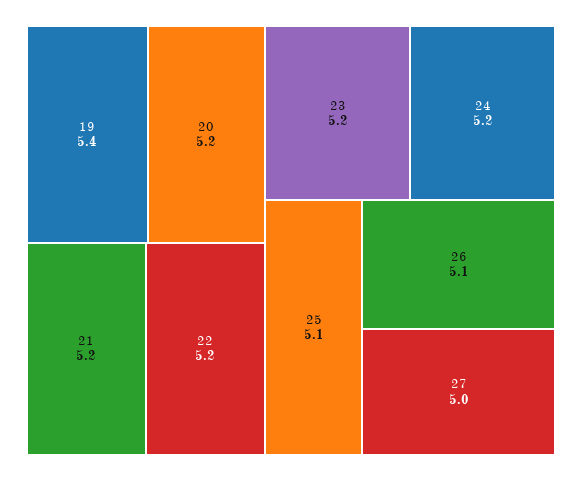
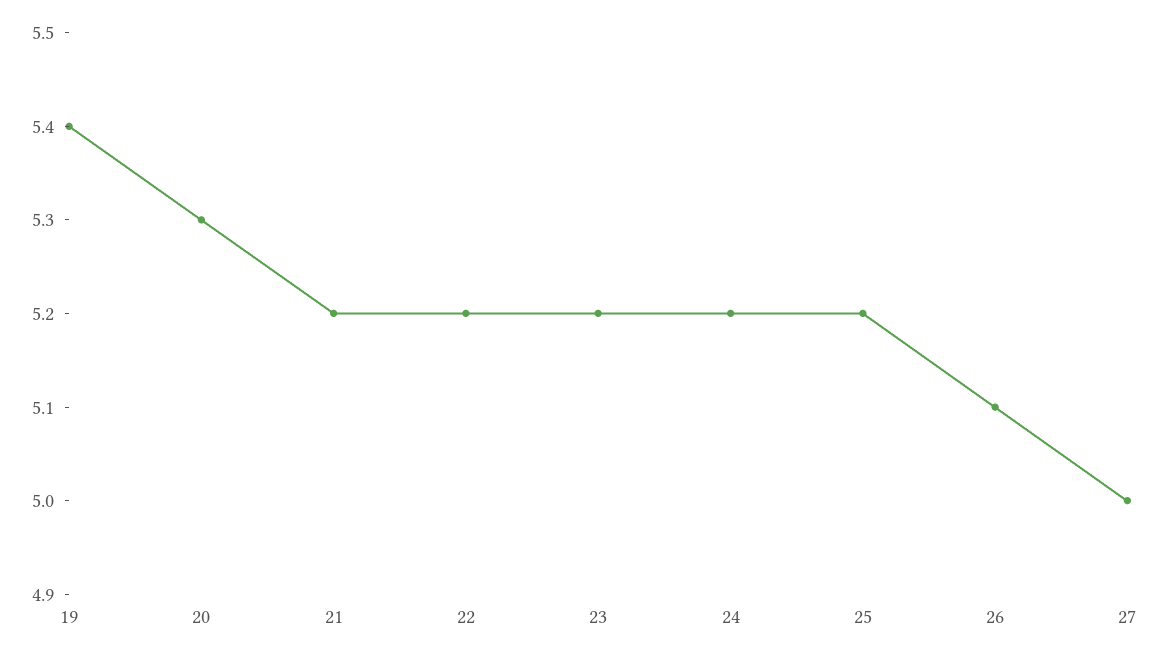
  {
    "19": 5.4,
-   "20": 5.2,
+   "20": 5.3,
    "21": 5.2,
    "22": 5.2,
    "23": 5.2,
    "24": 5.2,
-   "25": 5.1,
+   "25": 5.2,
    "26": 5.1,
    "27": 5
  }

